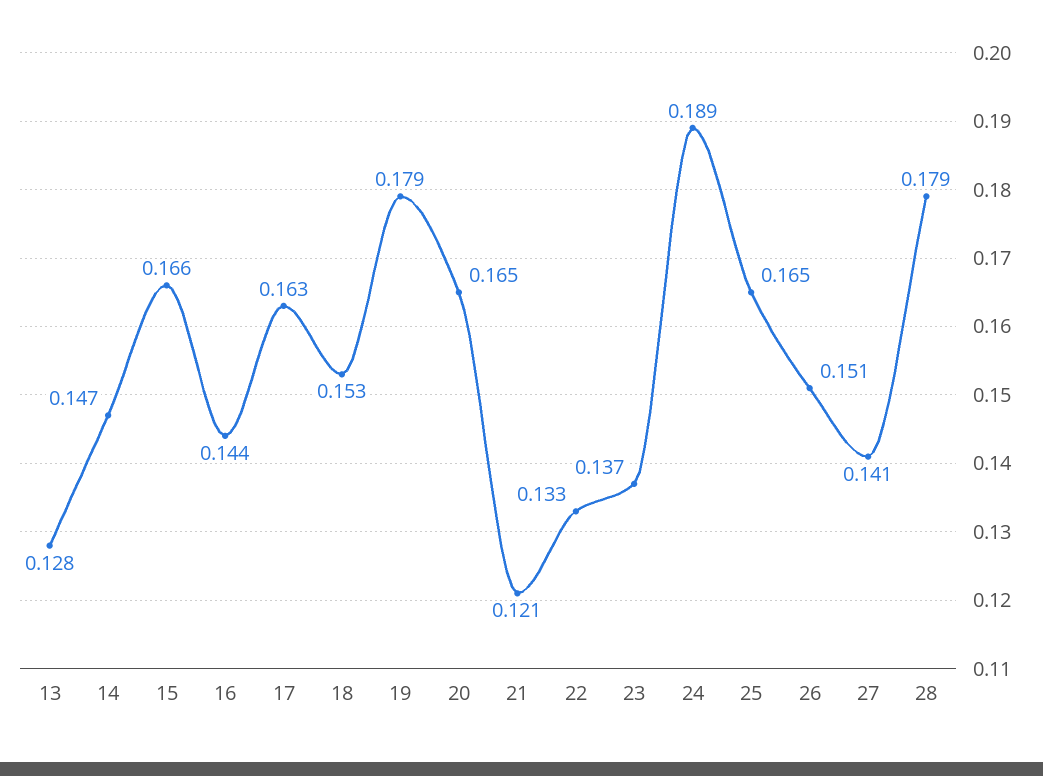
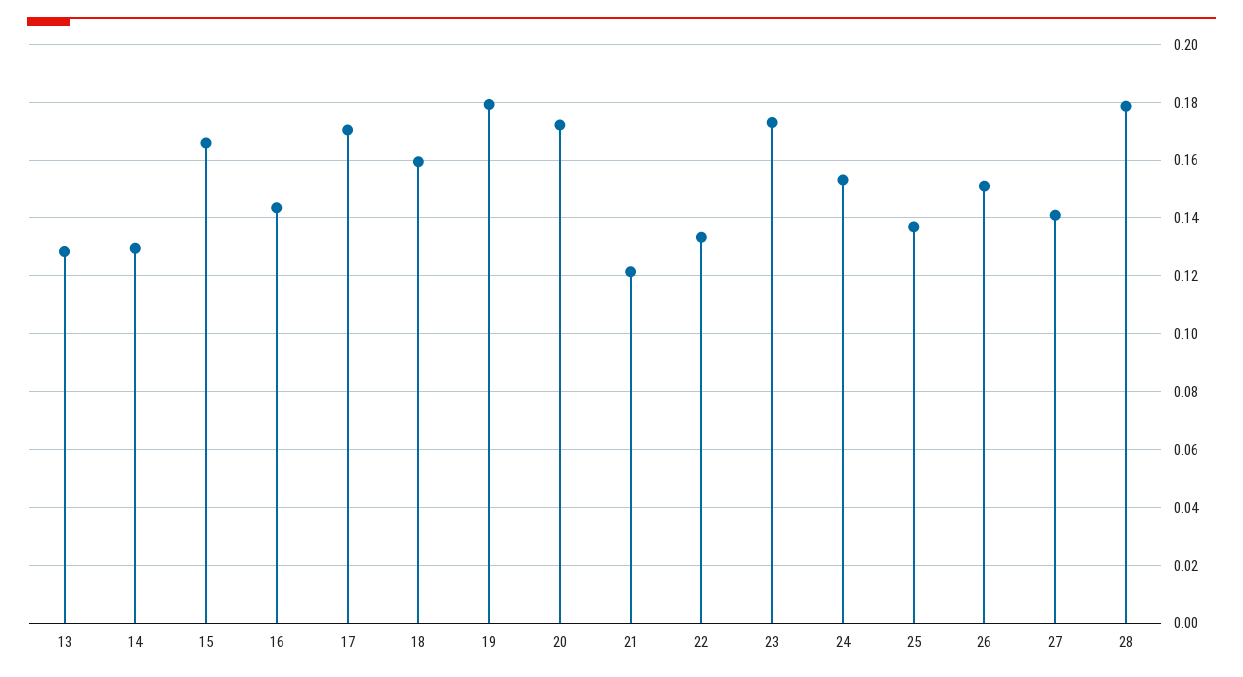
  {
    "13": 0.128,
-   "14": 0.147,
+   "14": 0.13,
    "15": 0.166,
    "16": 0.144,
-   "17": 0.163,
+   "17": 0.17,
-   "18": 0.153,
+   "18": 0.16,
    "19": 0.179,
-   "20": 0.165,
+   "20": 0.1725,
    "21": 0.121,
    "22": 0.133,
-   "23": 0.137,
+   "23": 0.1725,
-   "24": 0.189,
+   "24": 0.1525,
-   "25": 0.165,
+   "25": 0.1375,
    "26": 0.151,
    "27": 0.141,
    "28": 0.179
  }

